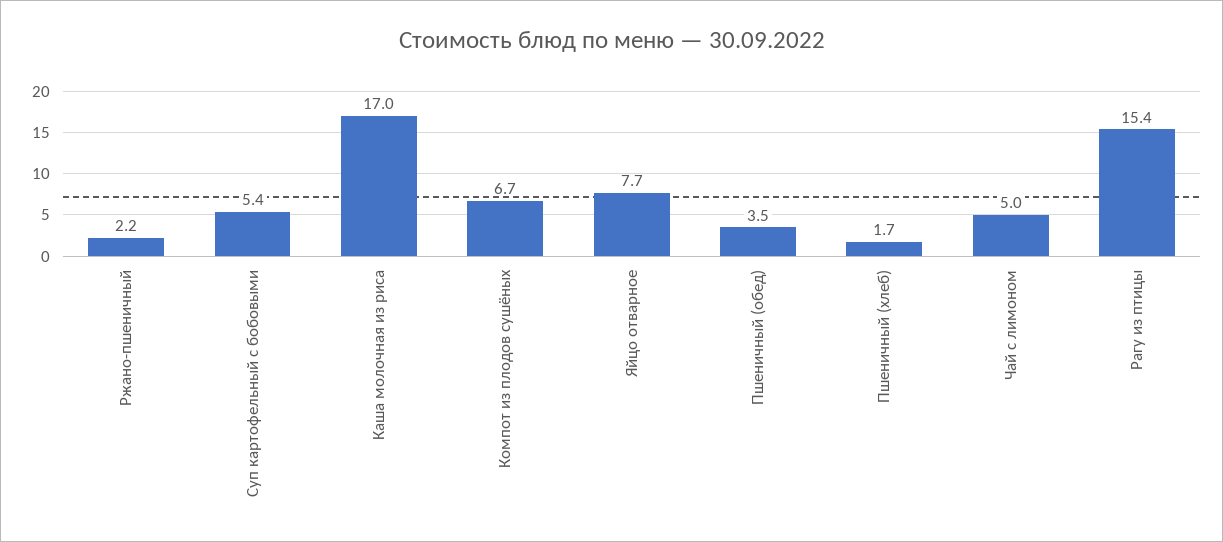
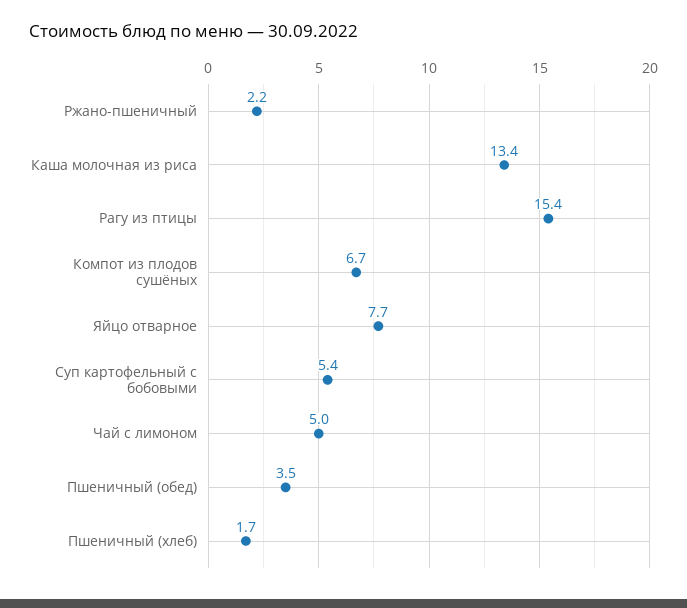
  {
    "Ржано-пшеничный": 2.2,
    "Суп картофельный с бобовыми": 5.4,
-   "Каша молочная из риса": 17,
+   "Каша молочная из риса": 13.4,
    "Компот из плодов сушёных": 6.7,
    "Яйцо отварное": 7.7,
    "Пшеничный (обед)": 3.5,
    "Пшеничный (хлеб)": 1.7,
    "Чай с лимоном": 5,
    "Рагу из птицы": 15.4
  }

